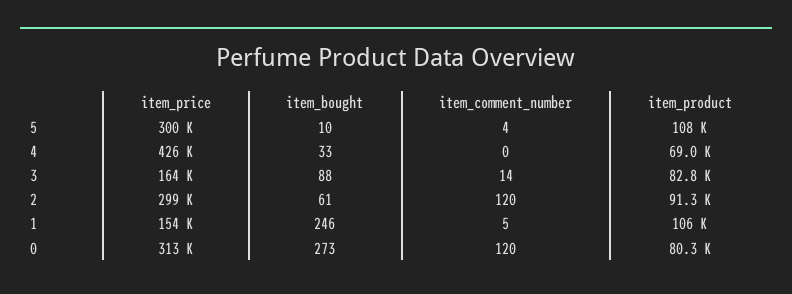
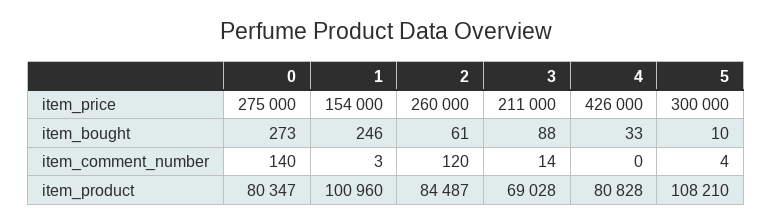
  {
    "item_price": {
      "5": 300000,
      "4": 426000,
-     "3": 164000,
+     "3": 211000,
-     "2": 299000,
+     "2": 260000,
      "1": 154000,
-     "0": 313000
+     "0": 275000
    },
    "item_bought": {
      "5": 10,
      "4": 33,
      "3": 88,
      "2": 61,
      "1": 246,
      "0": 273
    },
    "item_comment_number": {
      "5": 4,
      "4": 0,
      "3": 14,
      "2": 120,
-     "1": 5,
+     "1": 3,
-     "0": 120
+     "0": 140
    },
    "item_product": {
      "5": 108210,
-     "4": 69000,
+     "4": 80828,
-     "3": 82800,
+     "3": 69028,
-     "2": 91300,
+     "2": 84487,
-     "1": 106000,
+     "1": 100960,
      "0": 80347
    }
  }

